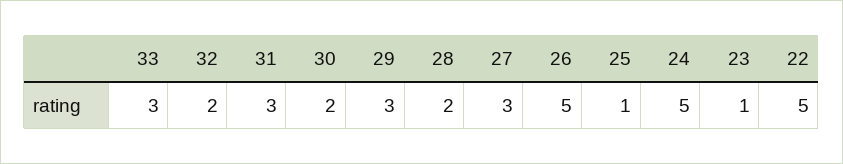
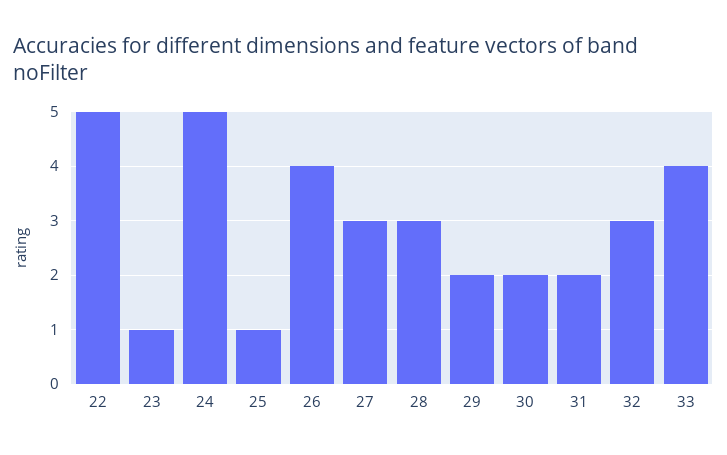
  {
-   "33": 3,
+   "33": 4,
-   "32": 2,
+   "32": 3,
-   "31": 3,
+   "31": 2,
    "30": 2,
-   "29": 3,
+   "29": 2,
-   "28": 2,
+   "28": 3,
    "27": 3,
-   "26": 5,
+   "26": 4,
    "25": 1,
    "24": 5,
    "23": 1,
    "22": 5
  }

